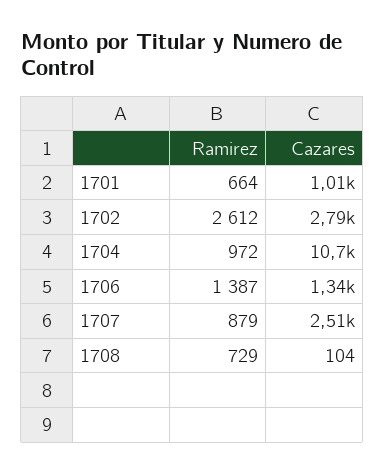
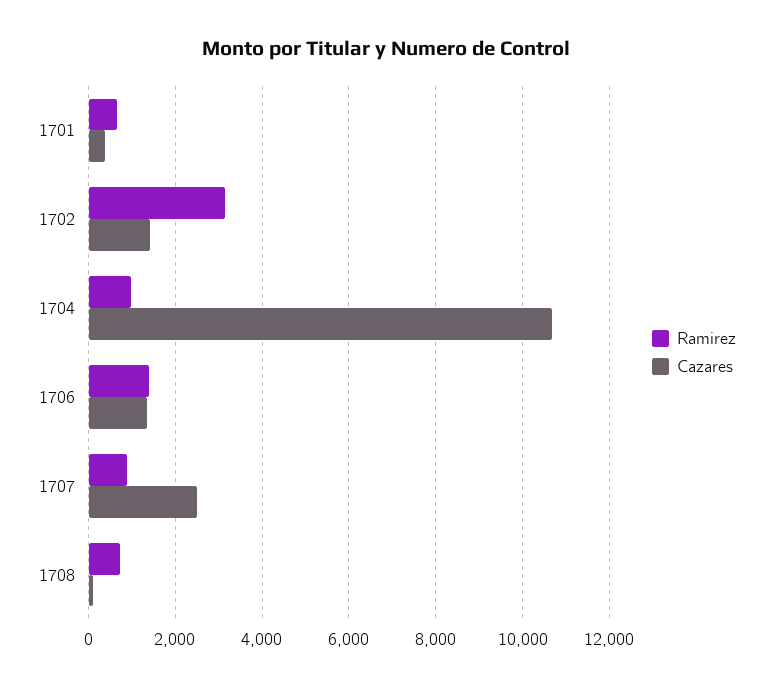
  {
    "Ramirez": {
      "1701": 664,
-     "1702": 2612,
+     "1702": 3200,
      "1704": 972,
      "1706": 1387,
      "1707": 879,
      "1708": 729
    },
    "Cazares": {
-     "1701": 1010,
+     "1701": 400,
-     "1702": 2790,
+     "1702": 1400,
      "1704": 10700,
      "1706": 1340,
      "1707": 2510,
      "1708": 104
    }
  }

